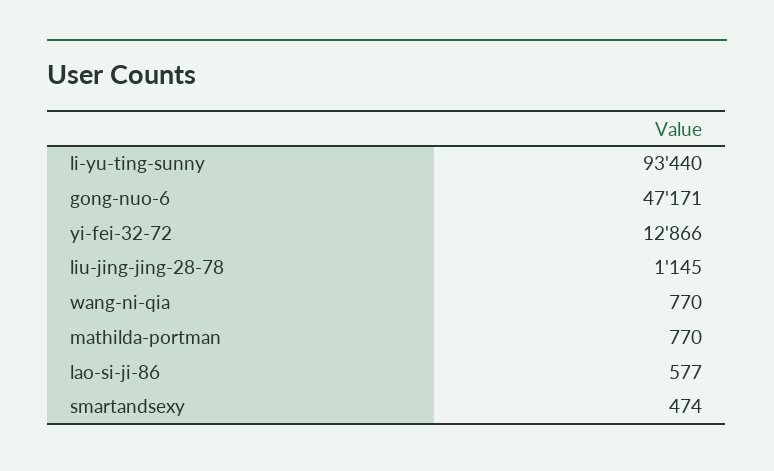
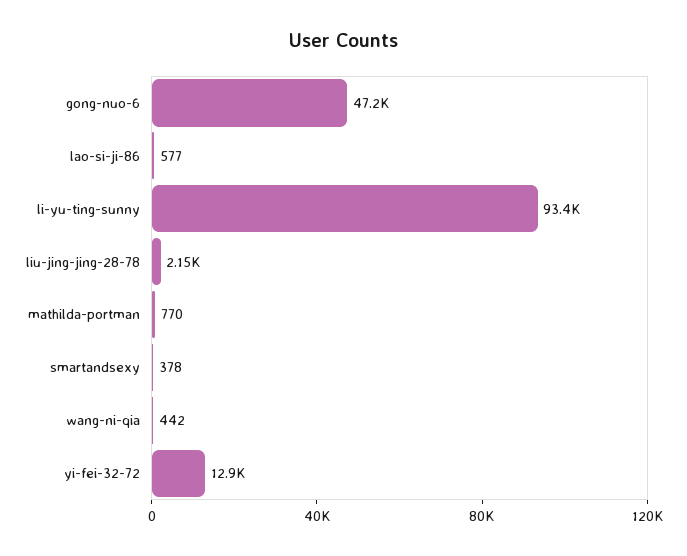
  {
    "li-yu-ting-sunny": 93440,
    "gong-nuo-6": 47171,
    "yi-fei-32-72": 12866,
-   "liu-jing-jing-28-78": 1145,
+   "liu-jing-jing-28-78": 2150,
-   "wang-ni-qia": 770,
+   "wang-ni-qia": 442,
    "mathilda-portman": 770,
    "lao-si-ji-86": 577,
-   "smartandsexy": 474
+   "smartandsexy": 378
  }

